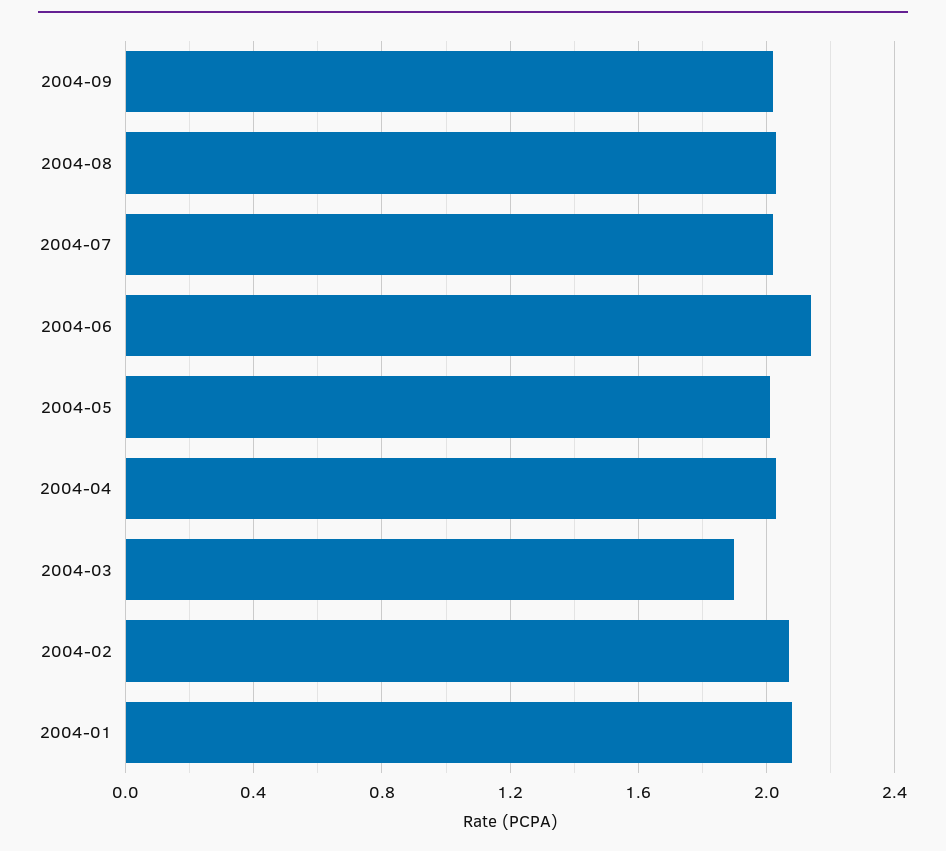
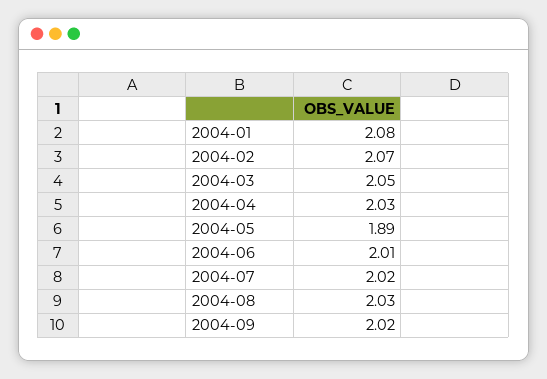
  {
    "2004-09": 2.02,
    "2004-08": 2.03,
    "2004-07": 2.02,
-   "2004-06": 2.15,
+   "2004-06": 2.01,
-   "2004-05": 2,
+   "2004-05": 1.89,
    "2004-04": 2.03,
-   "2004-03": 1.9,
+   "2004-03": 2.05,
    "2004-02": 2.07,
    "2004-01": 2.08
  }

